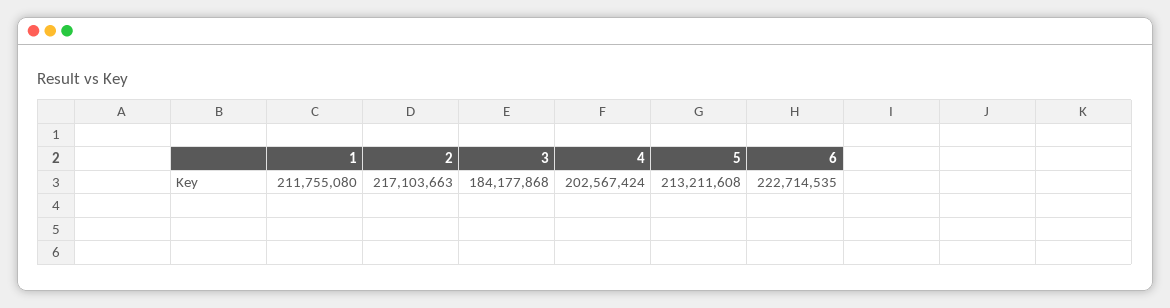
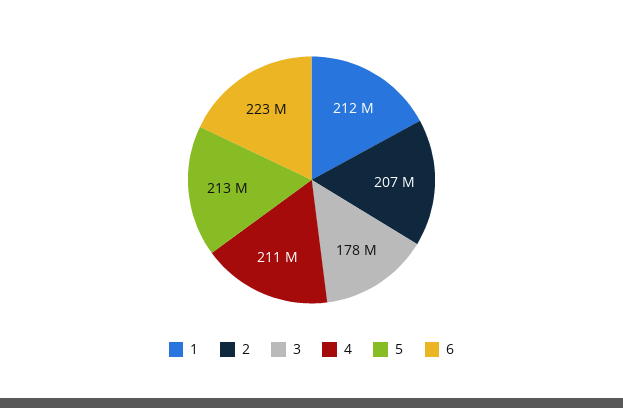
  {
    "1": 211755080,
-   "2": 217103663,
+   "2": 207000000,
-   "3": 184177868,
+   "3": 178000000,
-   "4": 202567424,
+   "4": 211000000,
    "5": 213211608,
    "6": 222714535
  }

